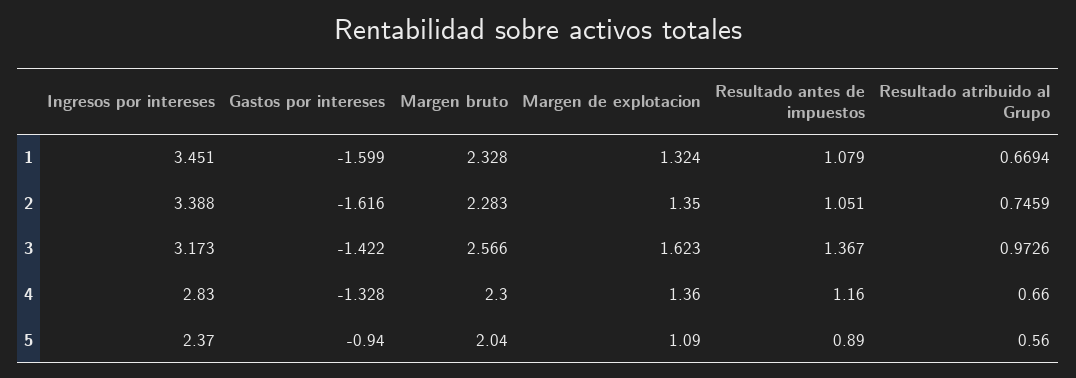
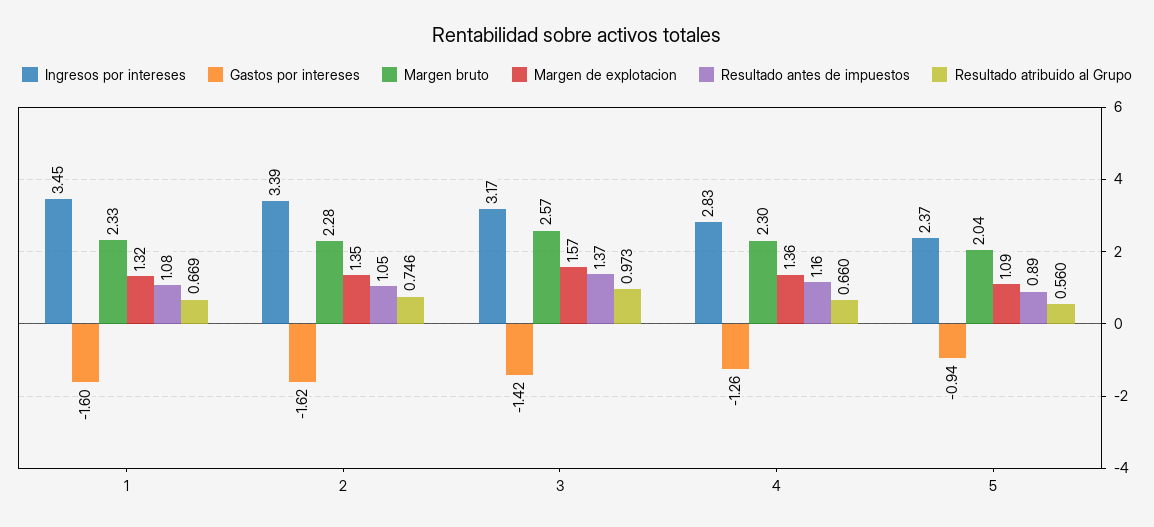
  {
    "Ingresos por intereses": {
      "1": 3.451,
      "2": 3.388,
      "3": 3.173,
      "4": 2.83,
      "5": 2.37
    },
    "Gastos por intereses": {
      "1": -1.599,
      "2": -1.616,
      "3": -1.422,
-     "4": -1.328,
+     "4": -1.26,
      "5": -0.94
    },
    "Margen bruto": {
      "1": 2.328,
      "2": 2.283,
      "3": 2.566,
      "4": 2.3,
      "5": 2.04
    },
    "Margen de explotacion": {
      "1": 1.324,
      "2": 1.35,
-     "3": 1.623,
+     "3": 1.57,
      "4": 1.36,
      "5": 1.09
    },
    "Resultado antes de impuestos": {
      "1": 1.079,
      "2": 1.051,
      "3": 1.367,
      "4": 1.16,
      "5": 0.89
    },
    "Resultado atribuido al Grupo": {
      "1": 0.6694,
      "2": 0.7459,
      "3": 0.9726,
      "4": 0.66,
      "5": 0.56
    }
  }

